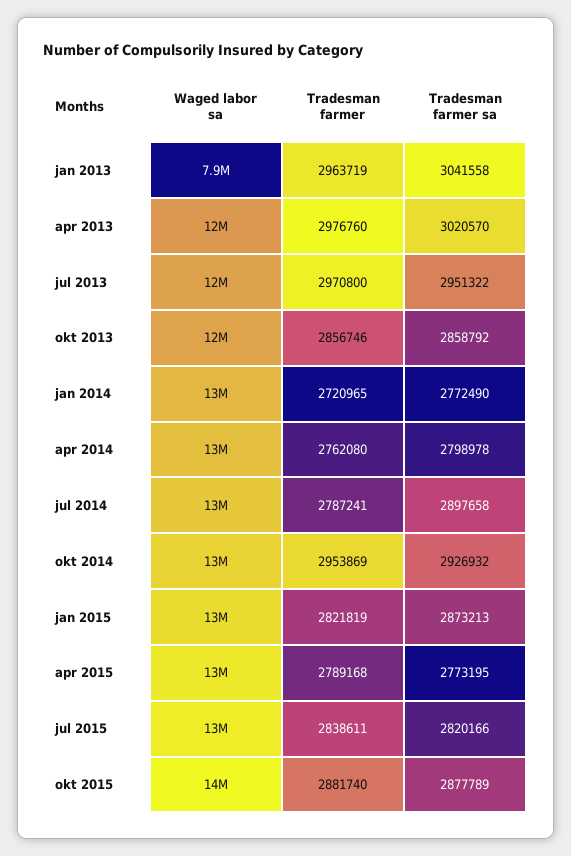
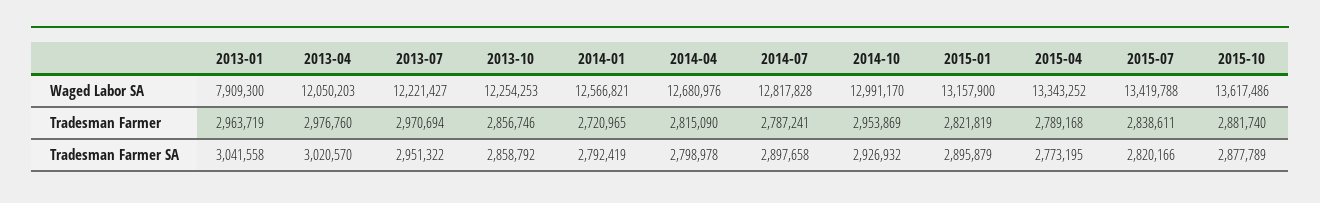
  {
    "Waged labor sa": {
      "jan 2013": 7909300,
      "apr 2013": 12050203,
      "jul 2013": 12221427,
      "okt 2013": 12254253,
      "jan 2014": 12566821,
      "apr 2014": 12680976,
      "jul 2014": 12817828,
      "okt 2014": 12991170,
      "jan 2015": 13157900,
      "apr 2015": 13343252,
      "jul 2015": 13419788,
      "okt 2015": 13617486
    },
    "Tradesman farmer": {
      "jan 2013": 2963719,
      "apr 2013": 2976760,
-     "jul 2013": 2970800,
+     "jul 2013": 2970694,
      "okt 2013": 2856746,
      "jan 2014": 2720965,
-     "apr 2014": 2762080,
+     "apr 2014": 2815090,
      "jul 2014": 2787241,
      "okt 2014": 2953869,
      "jan 2015": 2821819,
      "apr 2015": 2789168,
      "jul 2015": 2838611,
      "okt 2015": 2881740
    },
    "Tradesman farmer sa": {
      "jan 2013": 3041558,
      "apr 2013": 3020570,
      "jul 2013": 2951322,
      "okt 2013": 2858792,
-     "jan 2014": 2772490,
+     "jan 2014": 2792419,
      "apr 2014": 2798978,
      "jul 2014": 2897658,
      "okt 2014": 2926932,
-     "jan 2015": 2873213,
+     "jan 2015": 2895879,
      "apr 2015": 2773195,
      "jul 2015": 2820166,
      "okt 2015": 2877789
    }
  }

